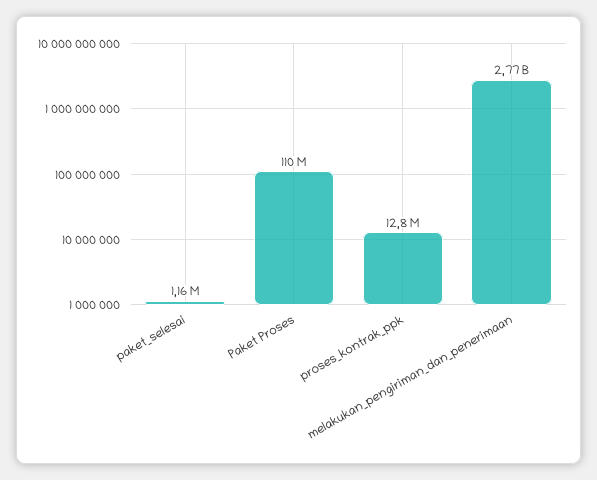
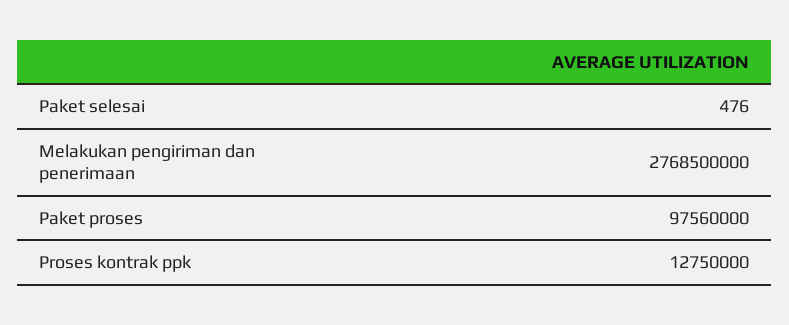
  {
-   "paket_selesai": 1160000,
+   "paket_selesai": 476,
-   "Paket Proses": 110000000,
+   "Paket Proses": 97560000,
    "proses_kontrak_ppk": 12750000,
    "melakukan_pengiriman_dan_penerimaan": 2768500000
  }

